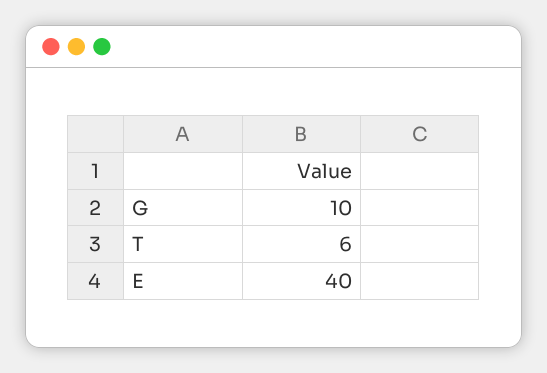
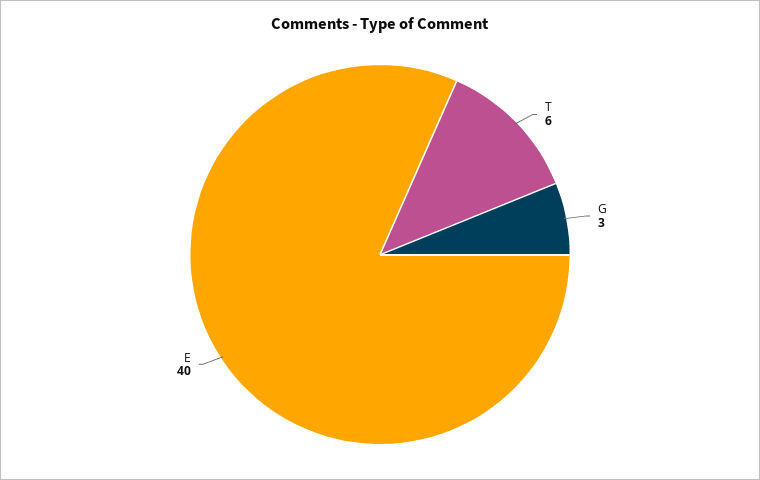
  {
-   "G": 10,
+   "G": 3,
    "T": 6,
    "E": 40
  }

